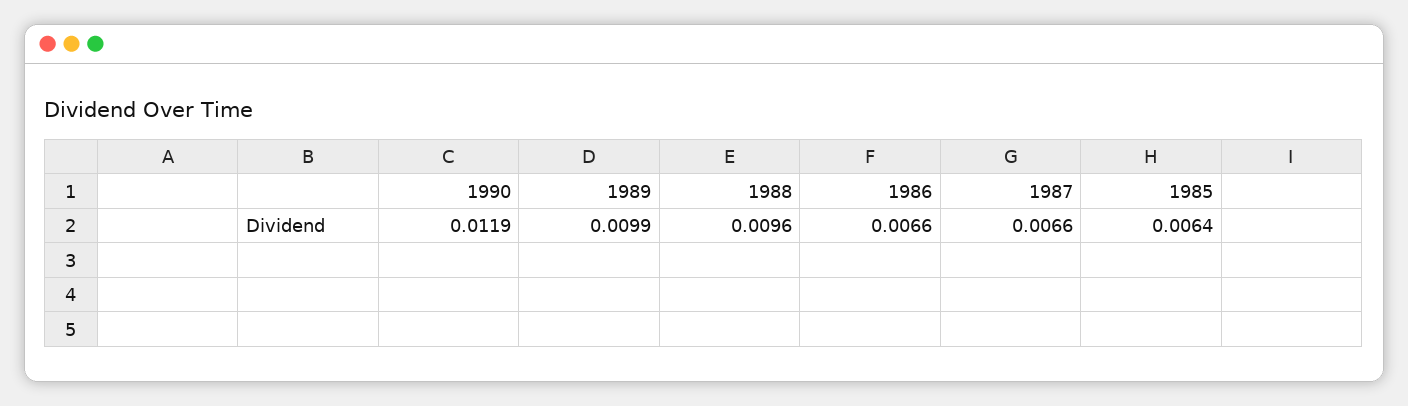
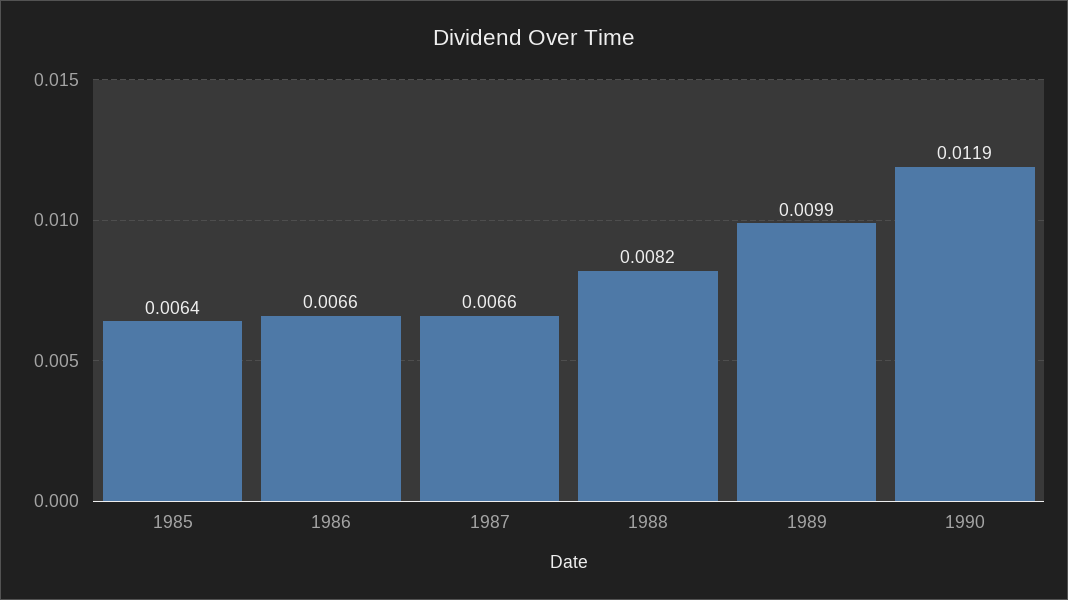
  {
    "1990": 0.0119,
    "1989": 0.0099,
-   "1988": 0.0096,
+   "1988": 0.0082,
    "1986": 0.0066,
    "1987": 0.0066,
    "1985": 0.0064
  }

